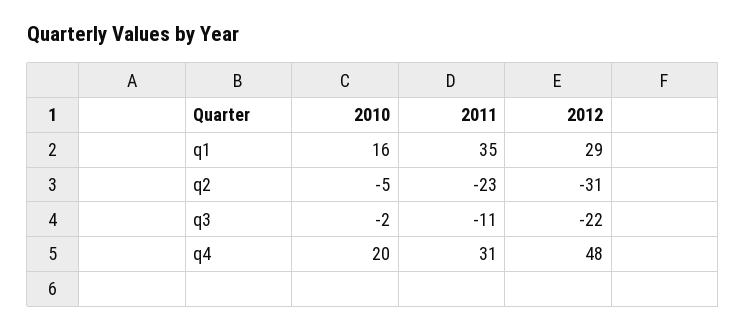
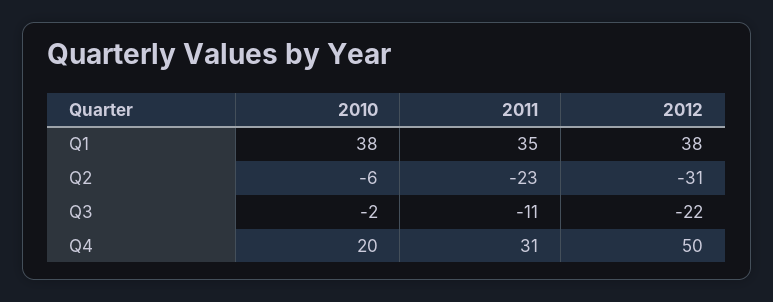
  {
    "2010": {
-     "q1": 16,
+     "q1": 38,
-     "q2": -5,
+     "q2": -6,
      "q3": -2,
      "q4": 20
    },
    "2011": {
      "q1": 35,
      "q2": -23,
      "q3": -11,
      "q4": 31
    },
    "2012": {
-     "q1": 29,
+     "q1": 38,
      "q2": -31,
      "q3": -22,
-     "q4": 48
+     "q4": 50
    }
  }

